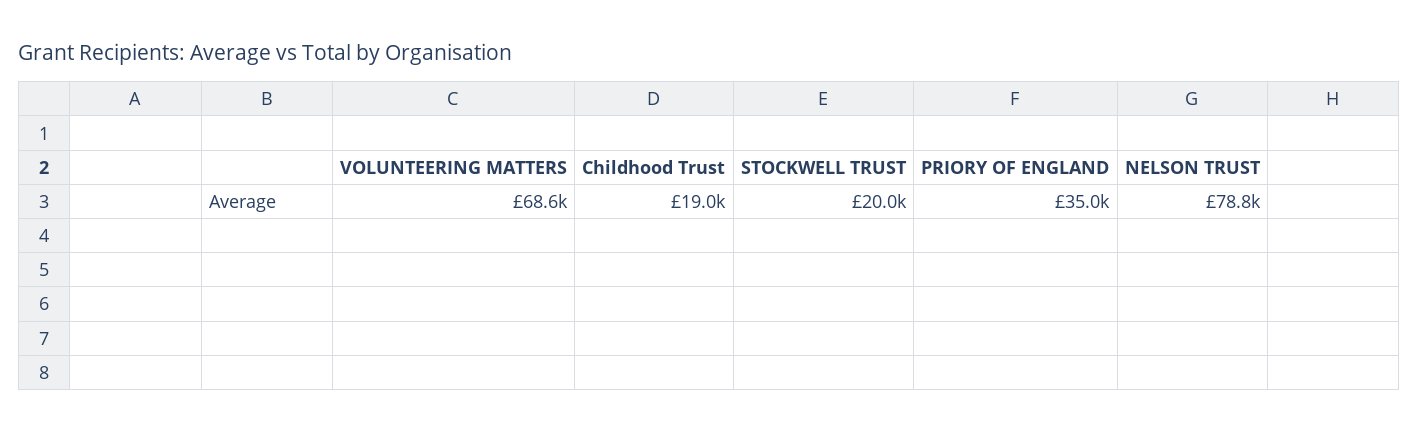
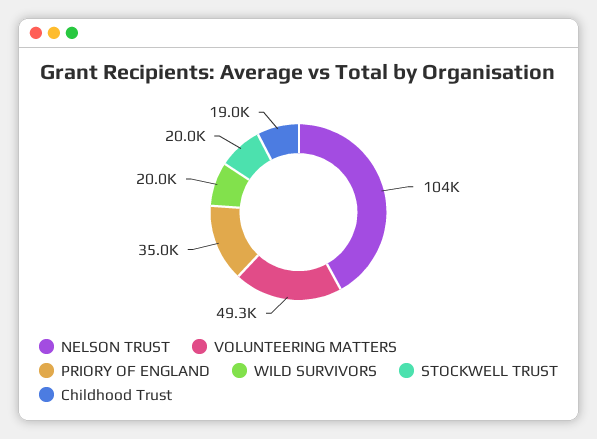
  {
-   "VOLUNTEERING MATTERS": 68600,
+   "VOLUNTEERING MATTERS": 49300,
    "Childhood Trust": 19000,
    "STOCKWELL TRUST": 20000,
    "PRIORY OF ENGLAND": 35000,
-   "NELSON TRUST": 78800
+   "NELSON TRUST": 104000,
+   "WILD SURVIVORS": 20000
  }

